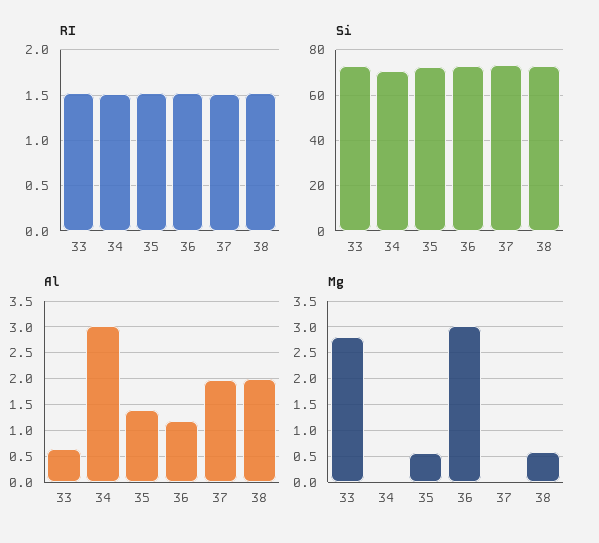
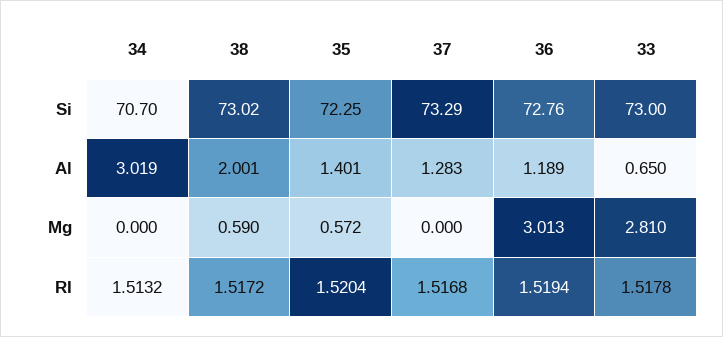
  {
    "RI": {
      "33": 1.5178,
      "34": 1.5132,
      "35": 1.5204,
      "36": 1.5194,
      "37": 1.5168,
      "38": 1.5172
    },
    "Si": {
      "33": 73,
      "34": 70.7,
      "35": 72.25,
      "36": 72.76,
      "37": 73.29,
      "38": 73.02
    },
    "Al": {
      "33": 0.65,
      "34": 3.019,
      "35": 1.401,
      "36": 1.189,
-     "37": 2,
+     "37": 1.283,
      "38": 2.001
    },
    "Mg": {
      "33": 2.81,
      "34": 0,
      "35": 0.572,
      "36": 3.013,
      "37": 0,
      "38": 0.59
    }
  }

